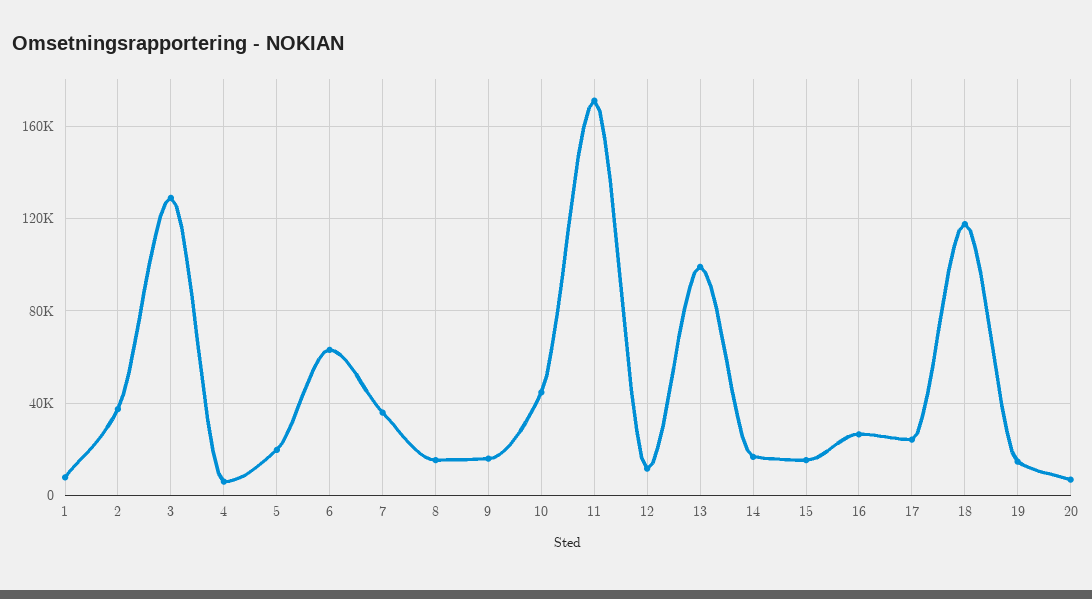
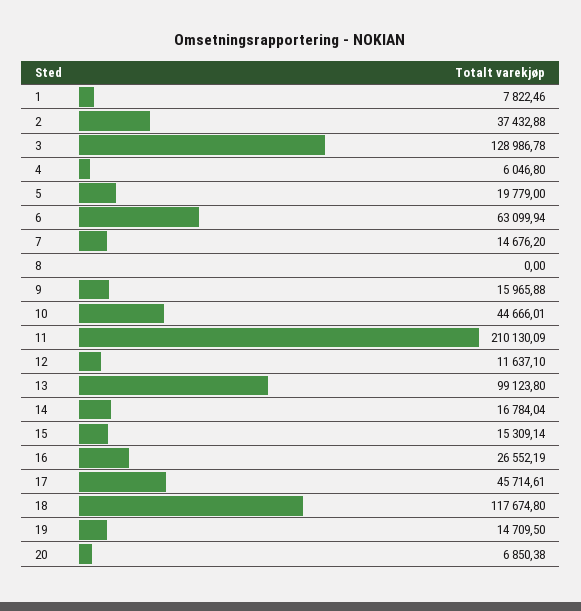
  {
    "1": 7822.46,
    "2": 37432.88,
    "3": 128986.78,
    "4": 6046.8,
    "5": 19779,
    "6": 63099.94,
-   "7": 35000,
+   "7": 14676.2,
-   "8": 15000,
+   "8": 0,
    "9": 15965.88,
    "10": 44666.01,
-   "11": 170000,
+   "11": 210130.09,
    "12": 11637.1,
    "13": 99123.8,
    "14": 16784.04,
    "15": 15309.14,
    "16": 26552.19,
-   "17": 25000,
+   "17": 45714.61,
    "18": 117674.8,
    "19": 14709.5,
    "20": 6850.38
  }

